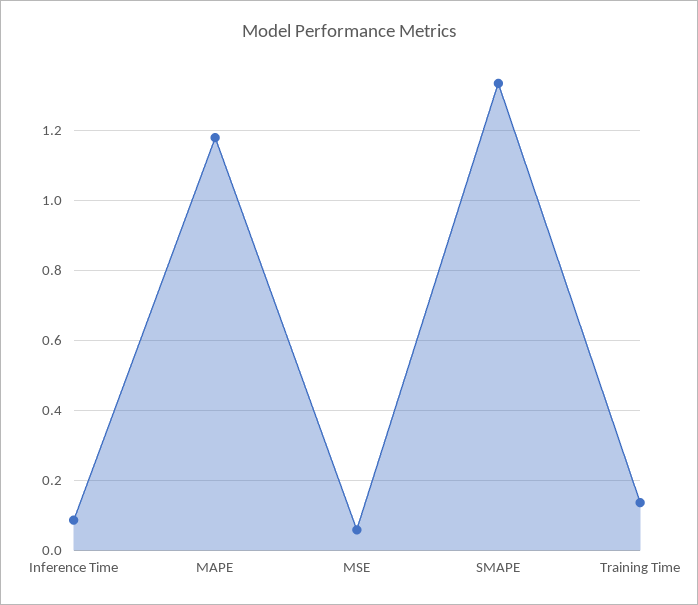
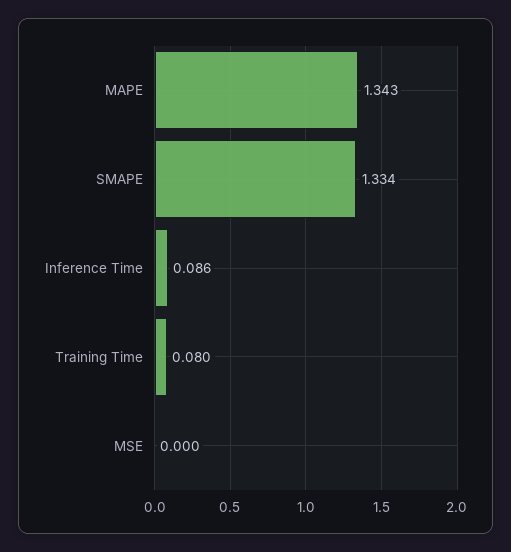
  {
    "Inference Time": 0.086,
-   "MAPE": 1.18,
+   "MAPE": 1.343,
-   "MSE": 0.06,
+   "MSE": 0,
    "SMAPE": 1.334,
-   "Training Time": 0.14
+   "Training Time": 0.08
  }

